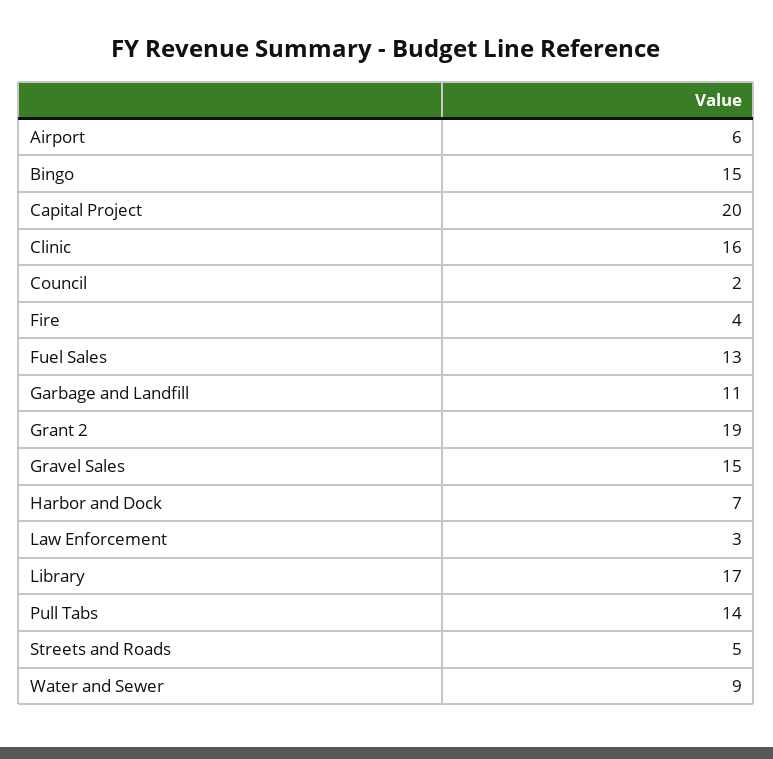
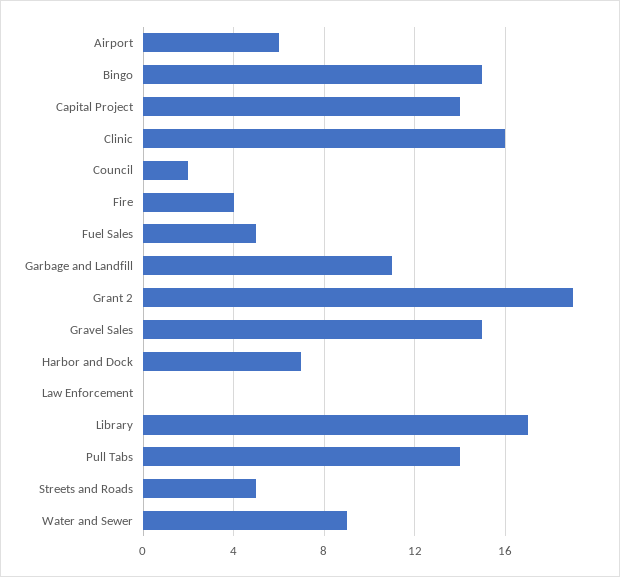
  {
    "Airport": 6,
    "Bingo": 15,
-   "Capital Project": 20,
+   "Capital Project": 14,
    "Clinic": 16,
    "Council": 2,
    "Fire": 4,
-   "Fuel Sales": 13,
+   "Fuel Sales": 5,
    "Garbage and Landfill": 11,
    "Grant 2": 19,
    "Gravel Sales": 15,
    "Harbor and Dock": 7,
-   "Law Enforcement": 3,
+   "Law Enforcement": 0,
    "Library": 17,
    "Pull Tabs": 14,
    "Streets and Roads": 5,
    "Water and Sewer": 9
  }

